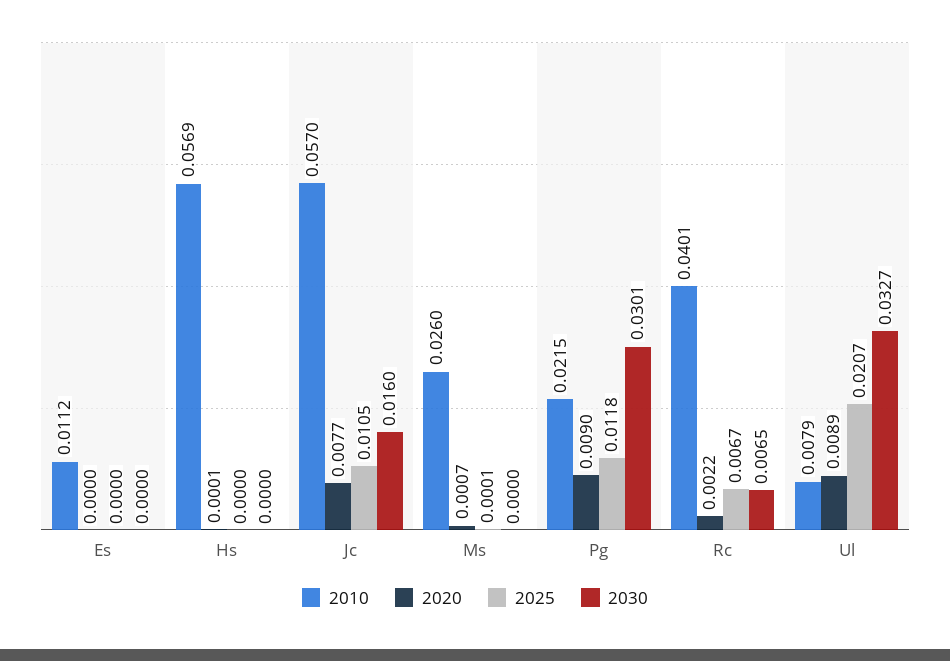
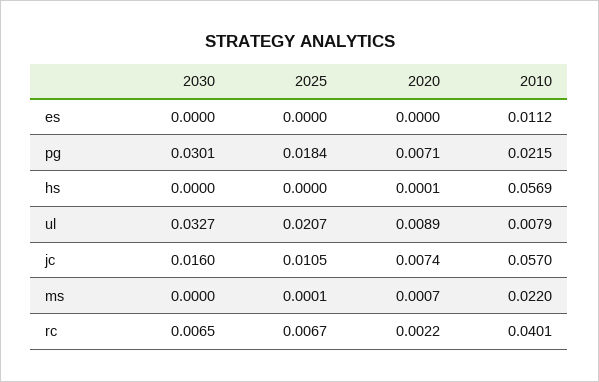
  {
    "2010": {
      "Es": 0.0112,
      "Hs": 0.0569,
      "Jc": 0.057,
-     "Ms": 0.026,
+     "Ms": 0.022,
      "Pg": 0.0215,
      "Rc": 0.0401,
      "Ul": 0.0079
    },
    "2020": {
      "Es": 0,
      "Hs": 0.0001,
-     "Jc": 0.0077,
+     "Jc": 0.0074,
      "Ms": 0.0007,
-     "Pg": 0.009,
+     "Pg": 0.0071,
      "Rc": 0.0022,
      "Ul": 0.0089
    },
    "2025": {
      "Es": 0,
      "Hs": 0,
      "Jc": 0.0105,
      "Ms": 0.0001,
-     "Pg": 0.0118,
+     "Pg": 0.0184,
      "Rc": 0.0067,
      "Ul": 0.0207
    },
    "2030": {
      "Es": 0,
      "Hs": 0,
      "Jc": 0.016,
      "Ms": 0,
      "Pg": 0.0301,
      "Rc": 0.0065,
      "Ul": 0.0327
    }
  }

